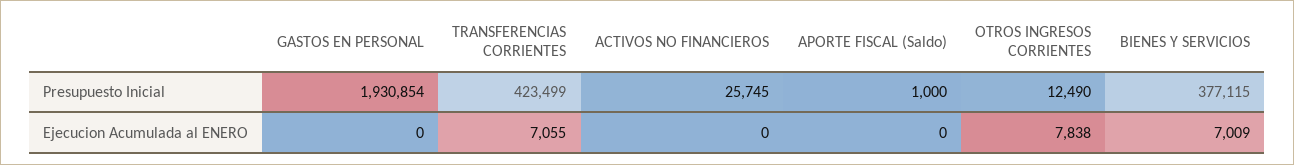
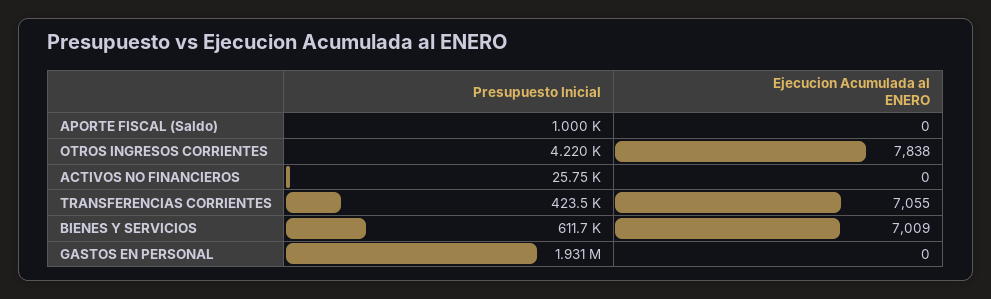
  {
    "GASTOS EN PERSONAL": {
      "Presupuesto Inicial": 1930854,
      "Ejecucion Acumulada al ENERO": 0
    },
    "TRANSFERENCIAS CORRIENTES": {
      "Presupuesto Inicial": 423499,
      "Ejecucion Acumulada al ENERO": 7055
    },
    "ACTIVOS NO FINANCIEROS": {
      "Presupuesto Inicial": 25745,
      "Ejecucion Acumulada al ENERO": 0
    },
    "APORTE FISCAL (Saldo)": {
      "Presupuesto Inicial": 1000,
      "Ejecucion Acumulada al ENERO": 0
    },
    "OTROS INGRESOS CORRIENTES": {
-     "Presupuesto Inicial": 12490,
+     "Presupuesto Inicial": 4220,
      "Ejecucion Acumulada al ENERO": 7838
    },
    "BIENES Y SERVICIOS": {
-     "Presupuesto Inicial": 377115,
+     "Presupuesto Inicial": 611700,
      "Ejecucion Acumulada al ENERO": 7009
    }
  }

